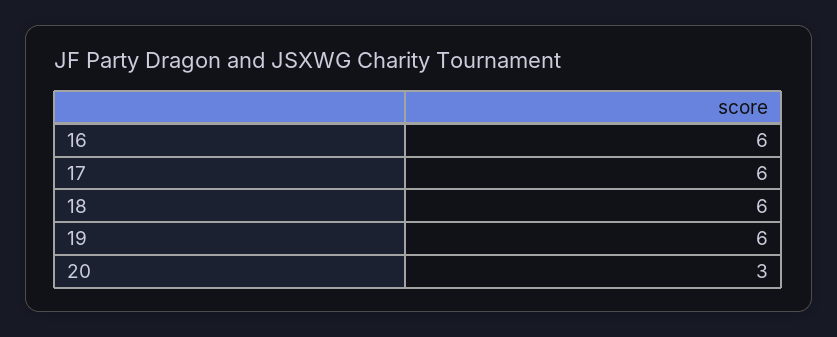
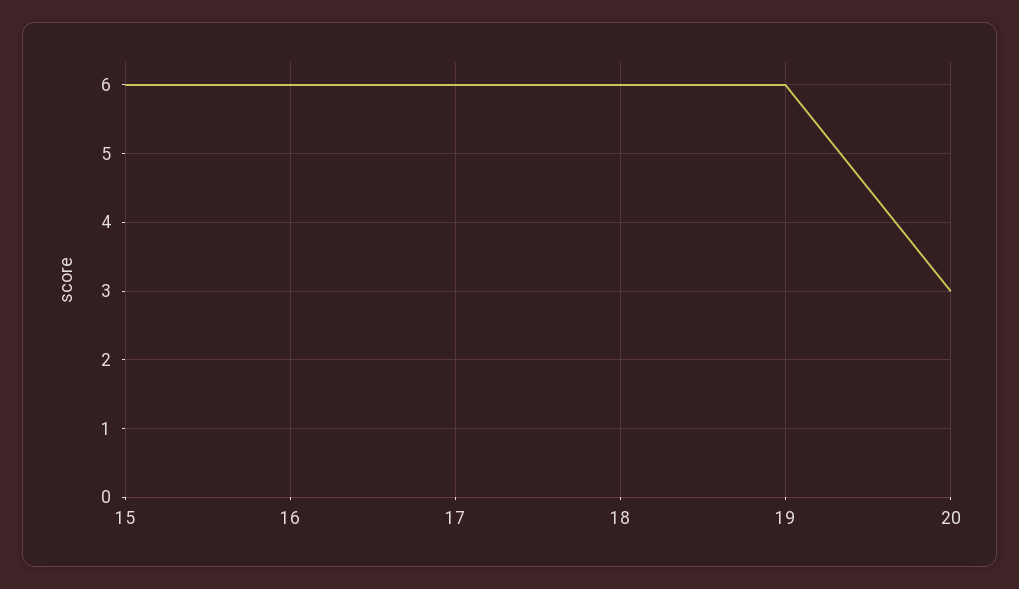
  {
    "16": 6,
    "17": 6,
    "18": 6,
    "19": 6,
-   "20": 3
+   "20": 3,
+   "15": 6
  }

